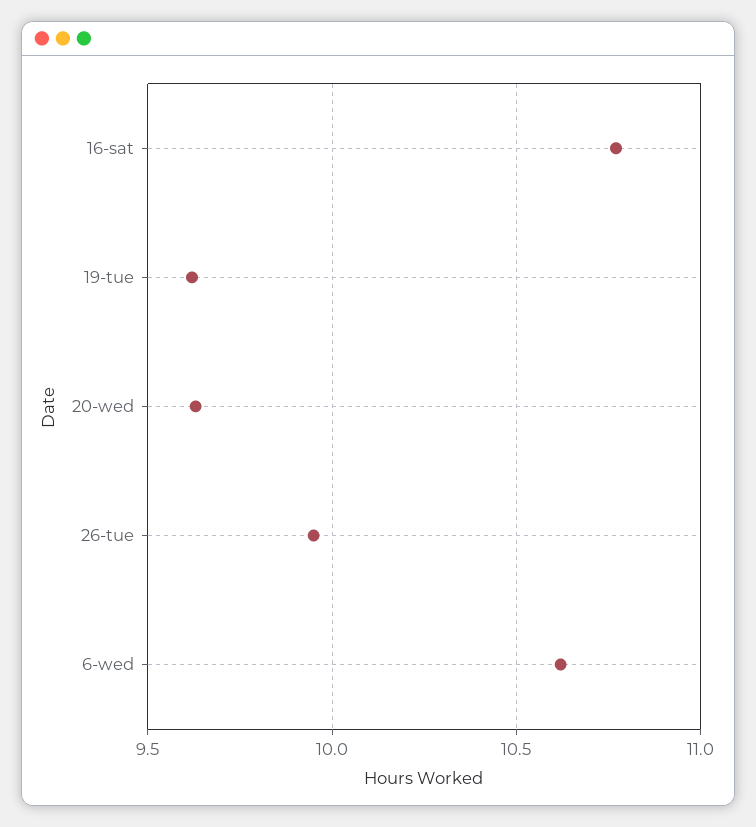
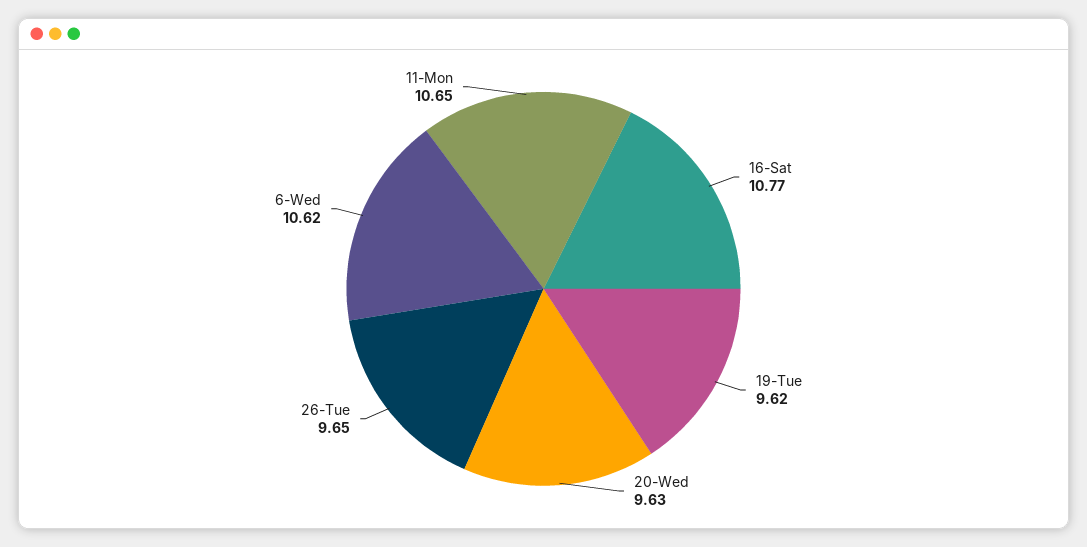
  {
    "16-sat": 10.77,
    "19-tue": 9.62,
    "20-wed": 9.63,
-   "26-tue": 9.95,
+   "26-tue": 9.65,
-   "6-wed": 10.62
+   "6-wed": 10.62,
+   "11-Mon": 10.65
  }

